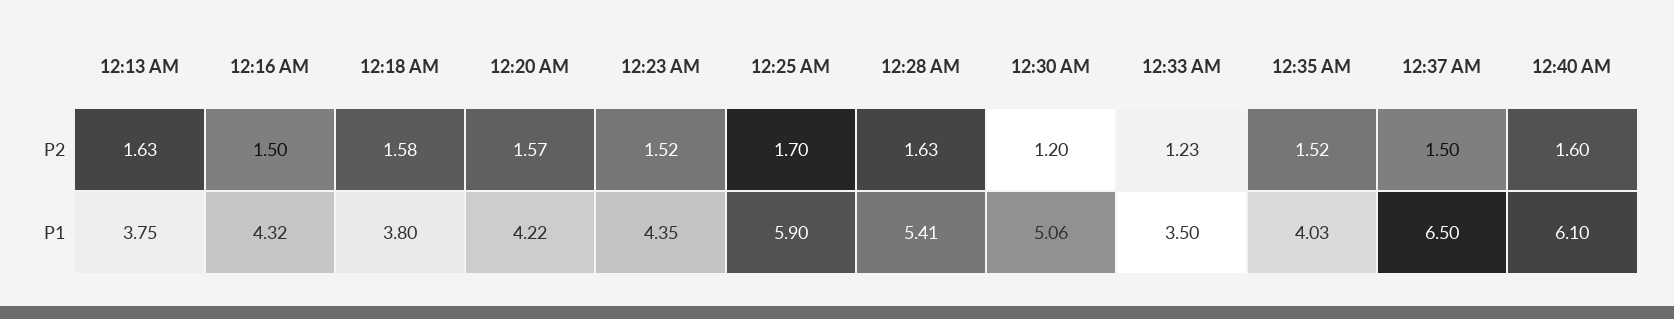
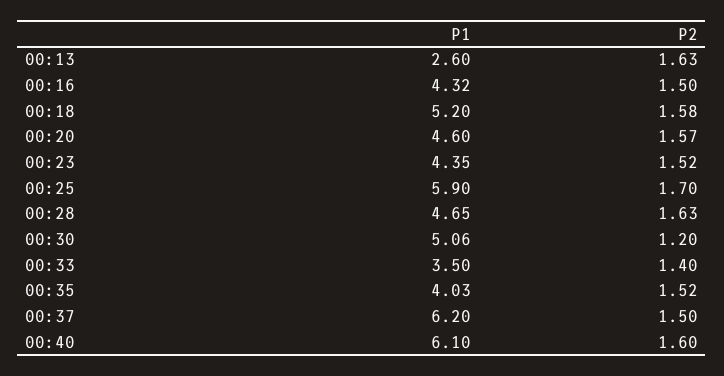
  {
    "12:13 AM": {
      "P2": 1.63,
-     "P1": 3.75
+     "P1": 2.6
    },
    "12:16 AM": {
      "P2": 1.5,
      "P1": 4.32
    },
    "12:18 AM": {
      "P2": 1.58,
-     "P1": 3.8
+     "P1": 5.2
    },
    "12:20 AM": {
      "P2": 1.57,
-     "P1": 4.22
+     "P1": 4.6
    },
    "12:23 AM": {
      "P2": 1.52,
      "P1": 4.35
    },
    "12:25 AM": {
      "P2": 1.7,
      "P1": 5.9
    },
    "12:28 AM": {
      "P2": 1.63,
-     "P1": 5.41
+     "P1": 4.65
    },
    "12:30 AM": {
      "P2": 1.2,
      "P1": 5.06
    },
    "12:33 AM": {
-     "P2": 1.23,
+     "P2": 1.4,
      "P1": 3.5
    },
    "12:35 AM": {
      "P2": 1.52,
      "P1": 4.03
    },
    "12:37 AM": {
      "P2": 1.5,
-     "P1": 6.5
+     "P1": 6.2
    },
    "12:40 AM": {
      "P2": 1.6,
      "P1": 6.1
    }
  }

